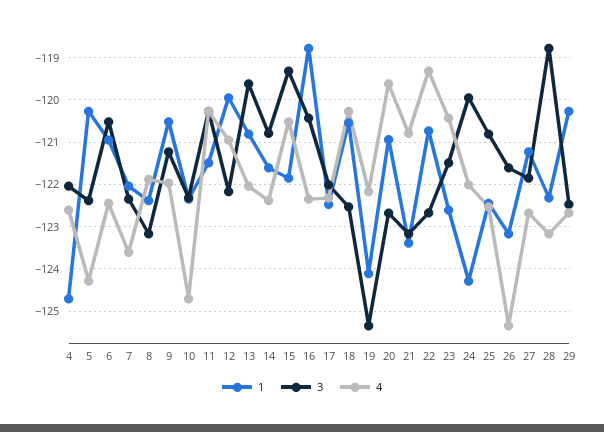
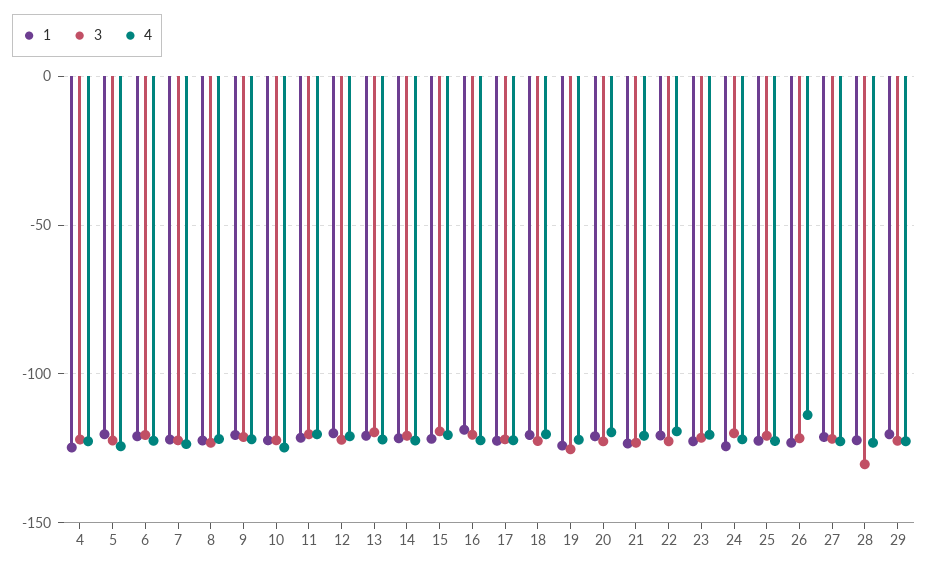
  {
    "1": {
      "4": -124.8,
      "5": -120.2,
      "6": -121,
      "7": -122,
      "8": -122.4,
      "9": -120.6,
      "10": -122.4,
      "11": -121.4,
      "12": -120,
      "13": -120.8,
      "14": -121.6,
      "15": -121.8,
      "16": -118.8,
      "17": -122.4,
      "18": -120.6,
      "19": -124.2,
      "20": -121,
      "21": -123.4,
      "22": -120.8,
      "23": -122.6,
      "24": -124.2,
      "25": -122.4,
      "26": -123.2,
      "27": -121.2,
      "28": -122.4,
      "29": -120.2
    },
    "3": {
      "4": -122,
      "5": -122.4,
      "6": -120.6,
      "7": -122.4,
      "8": -123.2,
      "9": -121.2,
      "10": -122.4,
      "11": -120.2,
      "12": -122.2,
      "13": -119.6,
      "14": -120.8,
      "15": -119.4,
      "16": -120.4,
      "17": -122,
      "18": -122.6,
      "19": -125.4,
      "20": -122.6,
      "21": -123.2,
      "22": -122.6,
      "23": -121.4,
      "24": -120,
      "25": -120.8,
      "26": -121.6,
      "27": -121.8,
-     "28": -118.8,
+     "28": -130,
      "29": -122.4
    },
    "4": {
      "4": -122.6,
      "5": -124.2,
      "6": -122.4,
      "7": -123.6,
      "8": -121.8,
      "9": -122,
      "10": -124.8,
      "11": -120.2,
      "12": -121,
      "13": -122,
      "14": -122.4,
      "15": -120.6,
      "16": -122.4,
      "17": -122.4,
      "18": -120.2,
      "19": -122.2,
      "20": -119.6,
      "21": -120.8,
      "22": -119.4,
      "23": -120.4,
      "24": -122,
      "25": -122.6,
-     "26": -125.4,
+     "26": -115,
      "27": -122.6,
      "28": -123.2,
      "29": -122.6
    }
  }

